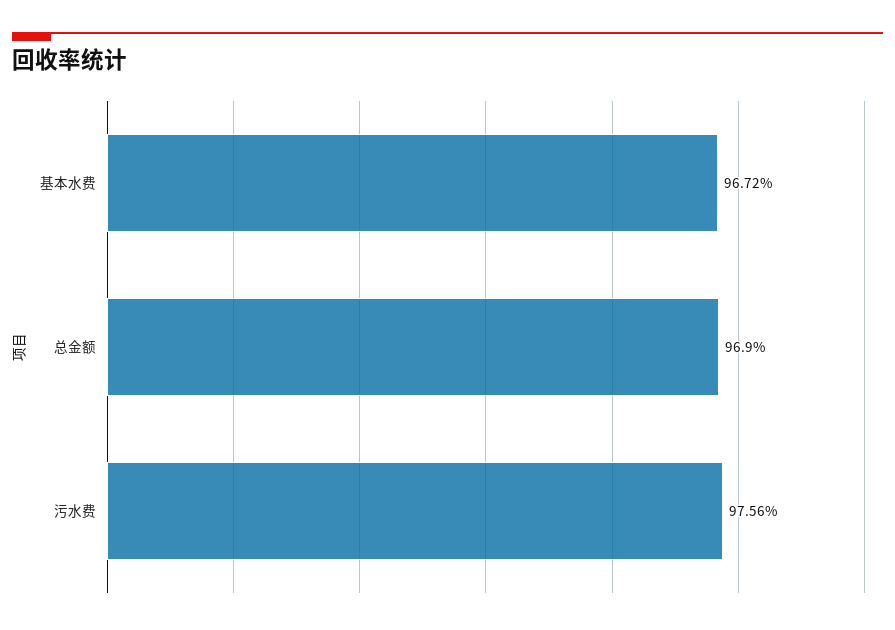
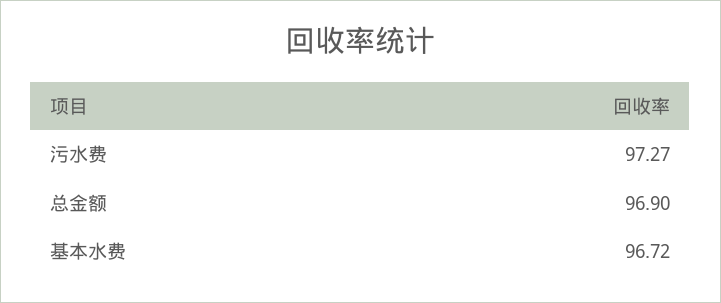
  {
    "基本水费": 96.72,
    "总金额": 96.9,
-   "污水费": 97.56
+   "污水费": 97.27
  }

